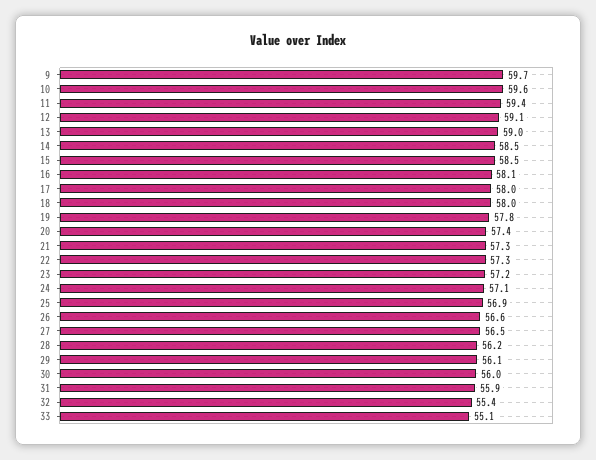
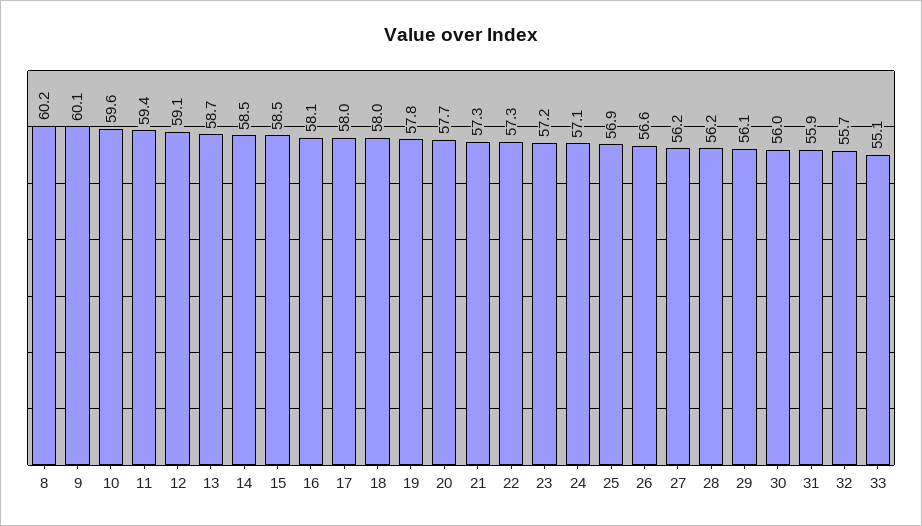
  {
-   "9": 59.7,
+   "9": 60.1,
    "10": 59.6,
    "11": 59.4,
    "12": 59.1,
-   "13": 59,
+   "13": 58.7,
    "14": 58.5,
    "15": 58.5,
    "16": 58.1,
    "17": 58,
    "18": 58,
    "19": 57.8,
-   "20": 57.4,
+   "20": 57.7,
    "21": 57.3,
    "22": 57.3,
    "23": 57.2,
    "24": 57.1,
    "25": 56.9,
    "26": 56.6,
-   "27": 56.5,
+   "27": 56.2,
    "28": 56.2,
    "29": 56.1,
    "30": 56,
    "31": 55.9,
-   "32": 55.4,
+   "32": 55.7,
-   "33": 55.1
+   "33": 55.1,
+   "8": 60.2
  }

